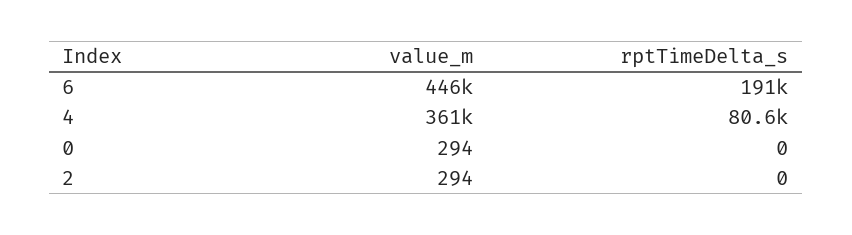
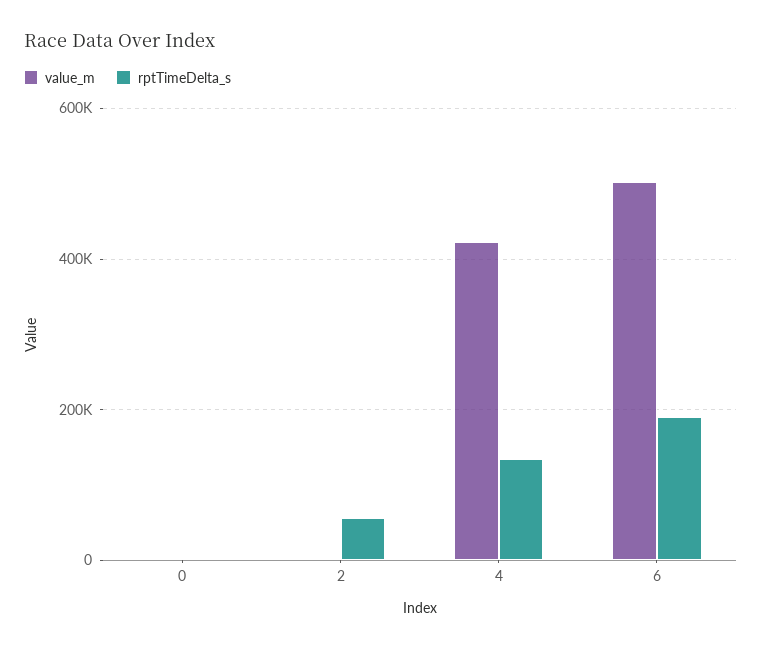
  {
    "value_m": {
-     "6": 446000,
+     "6": 500000,
-     "4": 361000,
+     "4": 420000,
      "0": 294,
      "2": 294
    },
    "rptTimeDelta_s": {
      "6": 191000,
-     "4": 80600,
+     "4": 140000,
      "0": 0,
-     "2": 0
+     "2": 60000
    }
  }

